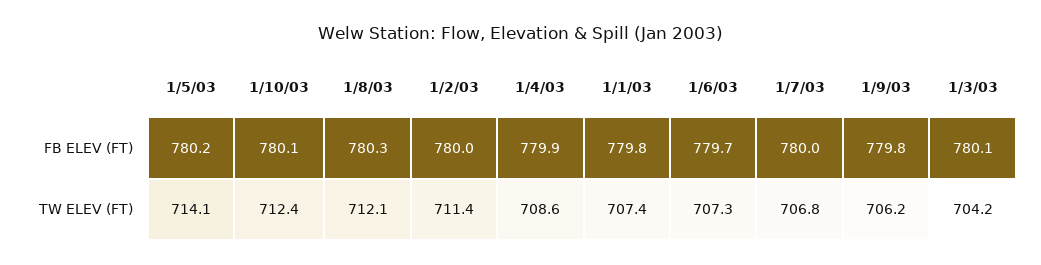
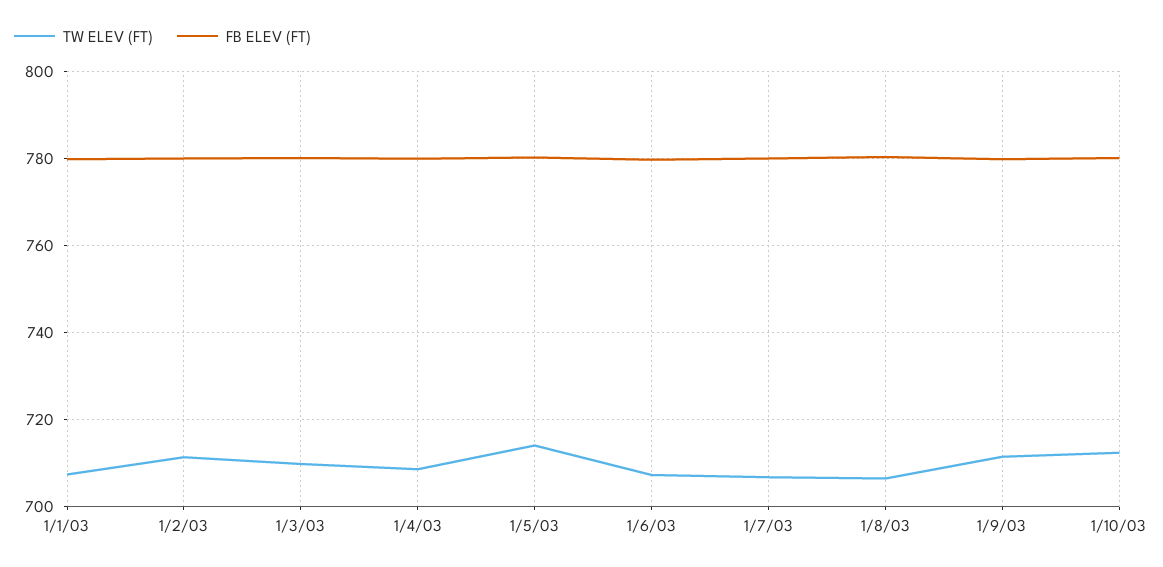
  {
    "FB ELEV (FT)": {
      "1/5/03": 780.2,
      "1/10/03": 780.1,
      "1/8/03": 780.3,
      "1/2/03": 780,
      "1/4/03": 779.9,
      "1/1/03": 779.8,
      "1/6/03": 779.7,
      "1/7/03": 780,
      "1/9/03": 779.8,
      "1/3/03": 780.1
    },
    "TW ELEV (FT)": {
      "1/5/03": 714.1,
      "1/10/03": 712.4,
-     "1/8/03": 712.1,
+     "1/8/03": 706,
      "1/2/03": 711.4,
      "1/4/03": 708.6,
      "1/1/03": 707.4,
      "1/6/03": 707.3,
      "1/7/03": 706.8,
-     "1/9/03": 706.2,
+     "1/9/03": 712,
-     "1/3/03": 704.2
+     "1/3/03": 710
    }
  }

